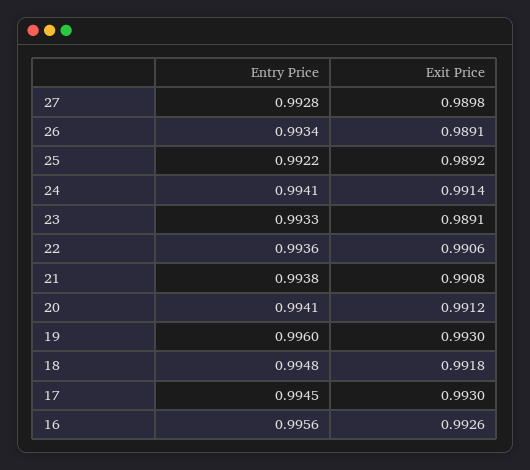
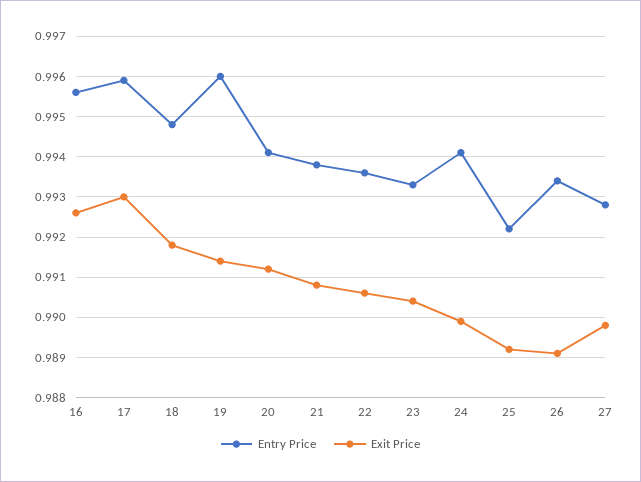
  {
    "Entry Price": {
      "27": 0.9928,
      "26": 0.9934,
      "25": 0.9922,
      "24": 0.9941,
      "23": 0.9933,
      "22": 0.9936,
      "21": 0.9938,
      "20": 0.9941,
      "19": 0.996,
      "18": 0.9948,
-     "17": 0.9945,
+     "17": 0.996,
      "16": 0.9956
    },
    "Exit Price": {
      "27": 0.9898,
      "26": 0.9891,
      "25": 0.9892,
-     "24": 0.9914,
+     "24": 0.99,
-     "23": 0.9891,
+     "23": 0.9905,
      "22": 0.9906,
      "21": 0.9908,
      "20": 0.9912,
-     "19": 0.993,
+     "19": 0.9915,
      "18": 0.9918,
      "17": 0.993,
      "16": 0.9926
    }
  }

